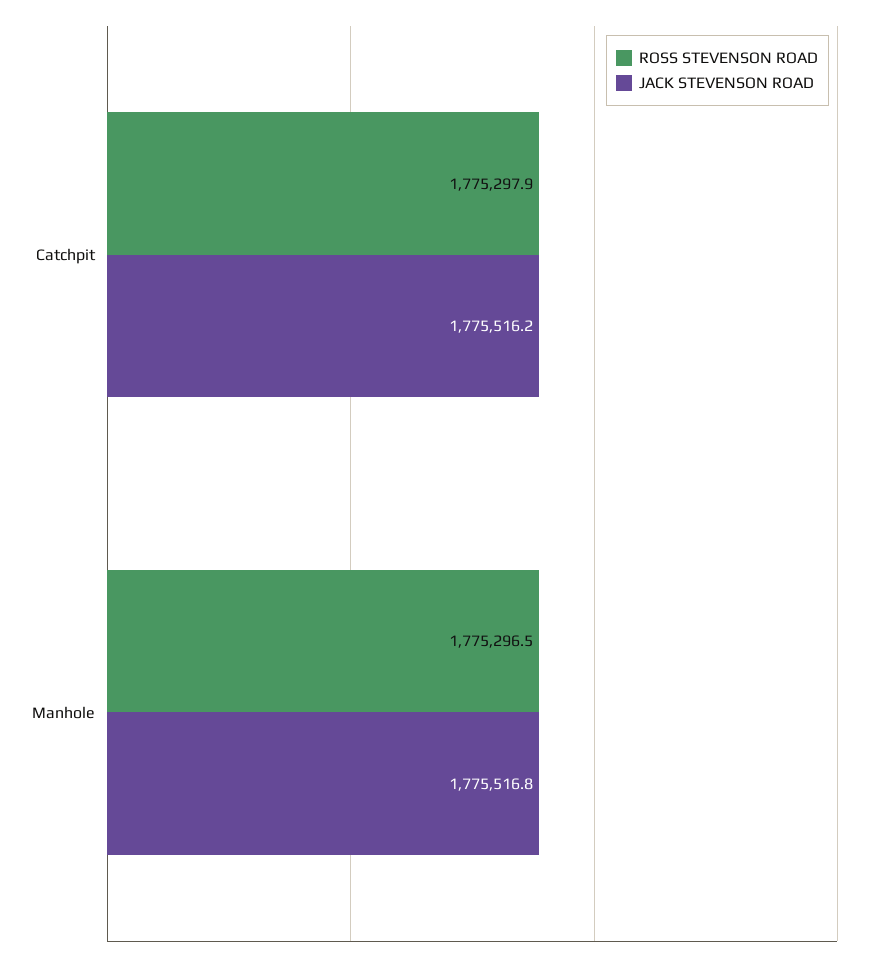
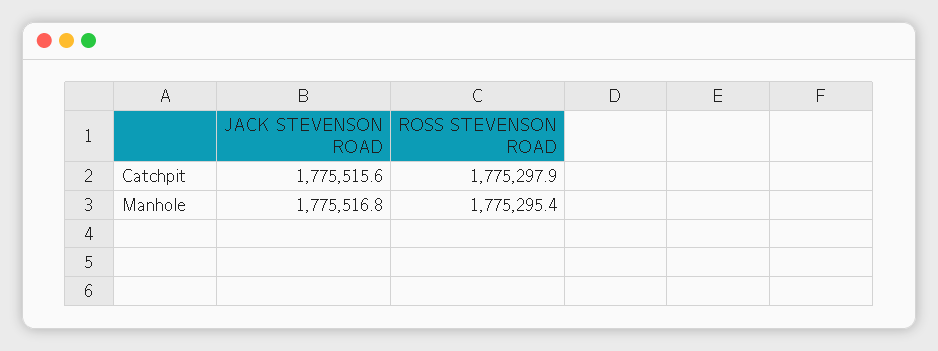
  {
    "ROSS STEVENSON ROAD": {
      "Catchpit": 1775297.9,
-     "Manhole": 1775296.5
+     "Manhole": 1775295.4
    },
    "JACK STEVENSON ROAD": {
-     "Catchpit": 1775516.2,
+     "Catchpit": 1775515.6,
      "Manhole": 1775516.8
    }
  }

